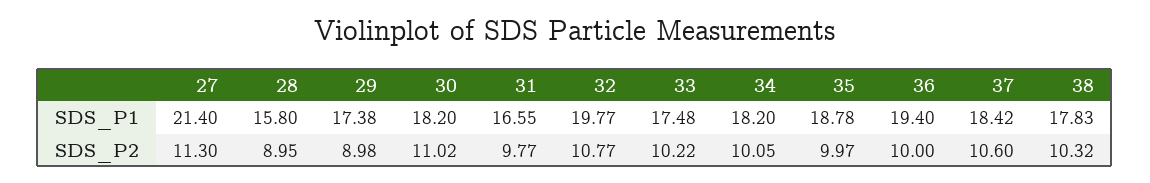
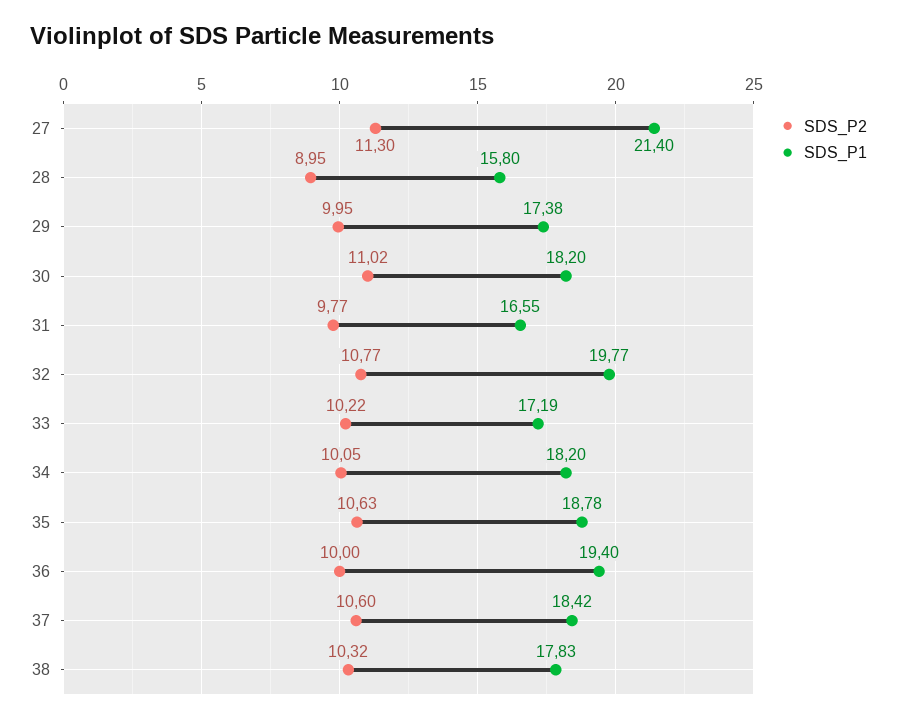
  {
    "SDS_P1": {
      "27": 21.4,
      "28": 15.8,
      "29": 17.38,
      "30": 18.2,
      "31": 16.55,
      "32": 19.77,
-     "33": 17.48,
+     "33": 17.19,
      "34": 18.2,
      "35": 18.78,
      "36": 19.4,
      "37": 18.42,
      "38": 17.83
    },
    "SDS_P2": {
      "27": 11.3,
      "28": 8.95,
-     "29": 8.98,
+     "29": 9.95,
      "30": 11.02,
      "31": 9.77,
      "32": 10.77,
      "33": 10.22,
      "34": 10.05,
-     "35": 9.97,
+     "35": 10.63,
      "36": 10,
      "37": 10.6,
      "38": 10.32
    }
  }

